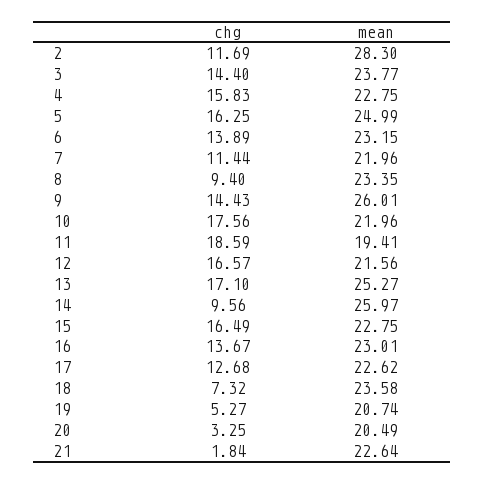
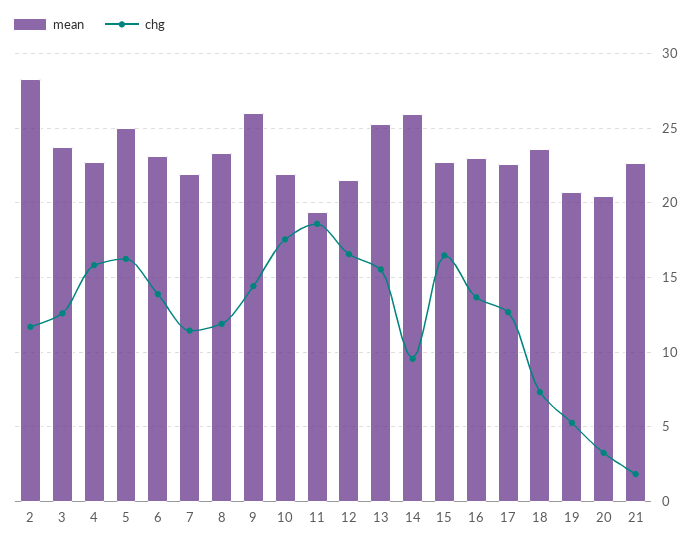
  {
    "chg": {
      "2": 11.69,
-     "3": 14.4,
+     "3": 12.5,
      "4": 15.83,
      "5": 16.25,
      "6": 13.89,
      "7": 11.44,
-     "8": 9.4,
+     "8": 12,
      "9": 14.43,
      "10": 17.56,
      "11": 18.59,
      "12": 16.57,
-     "13": 17.1,
+     "13": 15.5,
      "14": 9.56,
      "15": 16.49,
      "16": 13.67,
      "17": 12.68,
      "18": 7.32,
      "19": 5.27,
      "20": 3.25,
      "21": 1.84
    },
    "mean": {
      "2": 28.3,
      "3": 23.77,
      "4": 22.75,
      "5": 24.99,
      "6": 23.15,
      "7": 21.96,
      "8": 23.35,
      "9": 26.01,
      "10": 21.96,
      "11": 19.41,
      "12": 21.56,
      "13": 25.27,
      "14": 25.97,
      "15": 22.75,
      "16": 23.01,
      "17": 22.62,
      "18": 23.58,
      "19": 20.74,
      "20": 20.49,
      "21": 22.64
    }
  }

